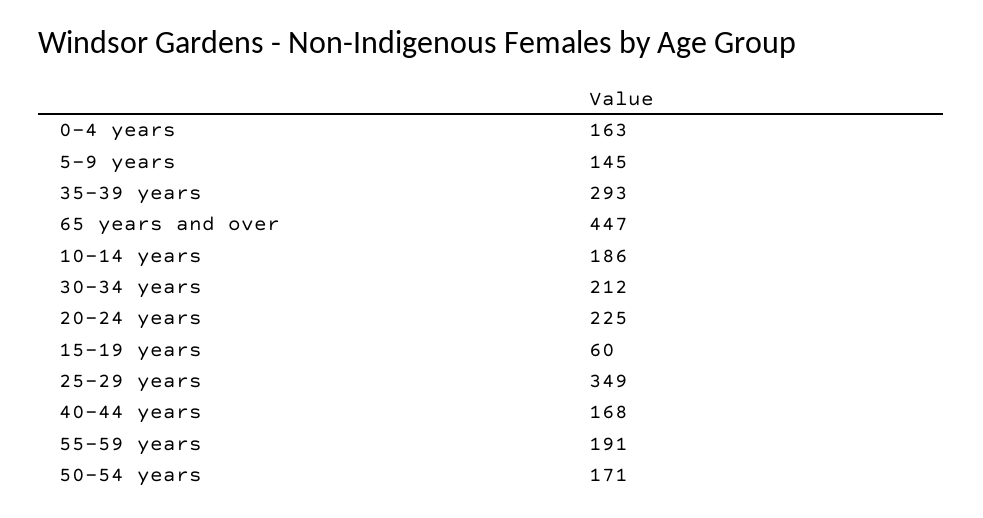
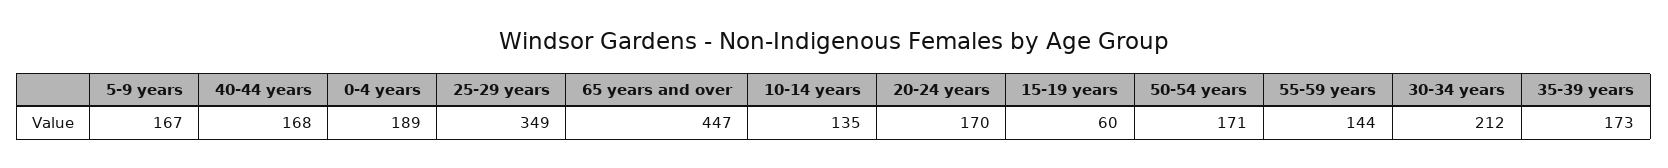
  {
-   "0-4 years": 163,
+   "0-4 years": 189,
-   "5-9 years": 145,
+   "5-9 years": 167,
-   "35-39 years": 293,
+   "35-39 years": 173,
    "65 years and over": 447,
-   "10-14 years": 186,
+   "10-14 years": 135,
    "30-34 years": 212,
-   "20-24 years": 225,
+   "20-24 years": 170,
    "15-19 years": 60,
    "25-29 years": 349,
    "40-44 years": 168,
-   "55-59 years": 191,
+   "55-59 years": 144,
    "50-54 years": 171
  }

